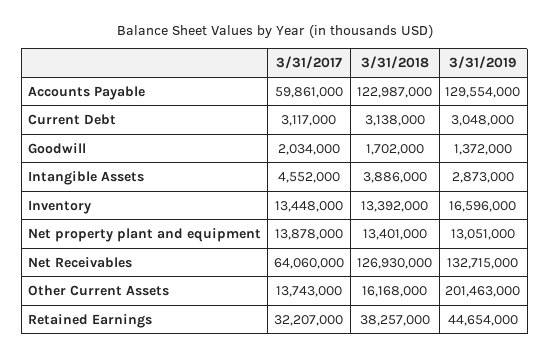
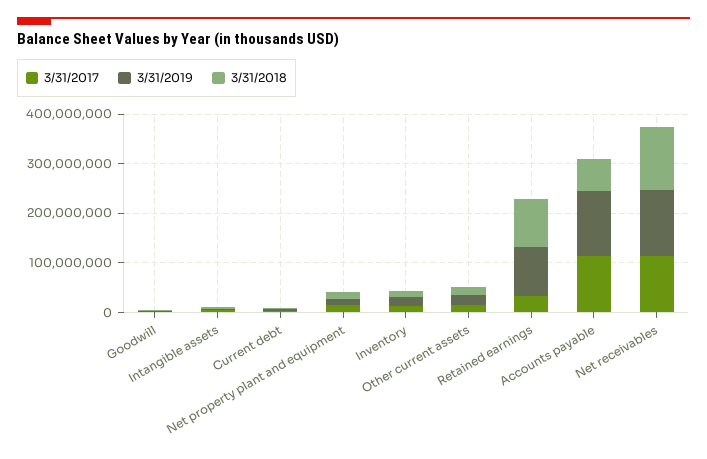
  {
    "3/31/2017": {
-     "Accounts Payable": 59861000,
+     "Accounts Payable": 120000000,
      "Current Debt": 3117000,
      "Goodwill": 2034000,
      "Intangible Assets": 4552000,
      "Inventory": 13448000,
      "Net property plant and equipment": 13878000,
-     "Net Receivables": 64060000,
+     "Net Receivables": 120000000,
      "Other Current Assets": 13743000,
      "Retained Earnings": 32207000
    },
    "3/31/2018": {
-     "Accounts Payable": 122987000,
+     "Accounts Payable": 60000000,
      "Current Debt": 3138000,
      "Goodwill": 1702000,
      "Intangible Assets": 3886000,
      "Inventory": 13392000,
      "Net property plant and equipment": 13401000,
      "Net Receivables": 126930000,
      "Other Current Assets": 16168000,
-     "Retained Earnings": 38257000
+     "Retained Earnings": 100000000
    },
    "3/31/2019": {
      "Accounts Payable": 129554000,
      "Current Debt": 3048000,
      "Goodwill": 1372000,
      "Intangible Assets": 2873000,
      "Inventory": 16596000,
      "Net property plant and equipment": 13051000,
      "Net Receivables": 132715000,
-     "Other Current Assets": 201463000,
+     "Other Current Assets": 20000000,
-     "Retained Earnings": 44654000
+     "Retained Earnings": 100000000
    }
  }

